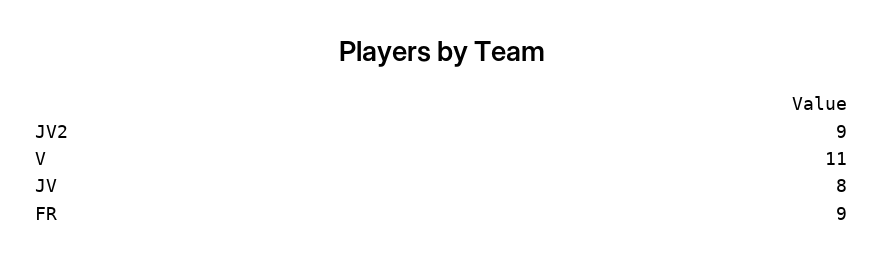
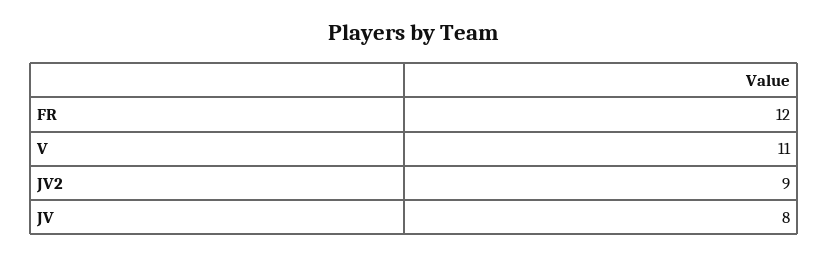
  {
    "JV2": 9,
    "V": 11,
    "JV": 8,
-   "FR": 9
+   "FR": 12
  }

